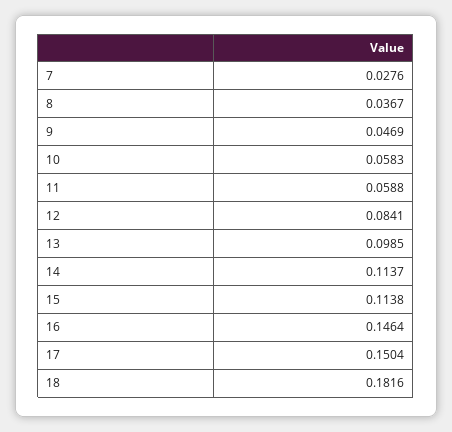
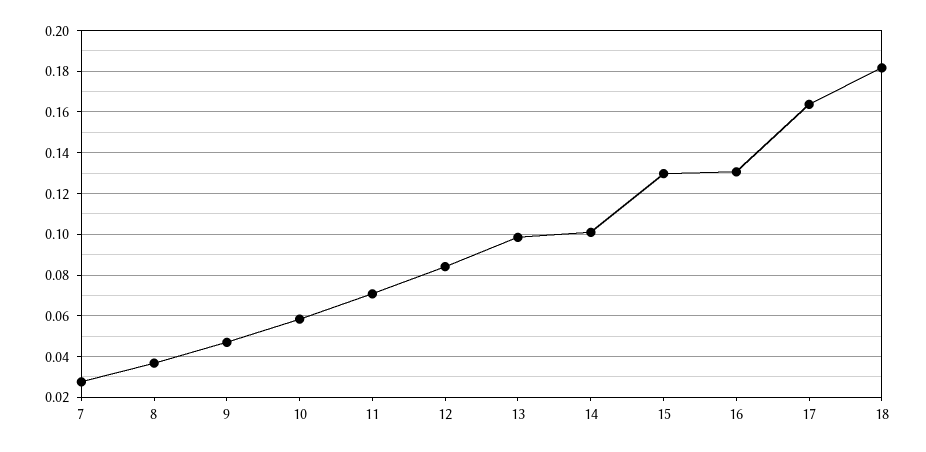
  {
    "7": 0.0276,
    "8": 0.0367,
    "9": 0.0469,
    "10": 0.0583,
-   "11": 0.0588,
+   "11": 0.07,
    "12": 0.0841,
    "13": 0.0985,
-   "14": 0.1137,
+   "14": 0.1,
-   "15": 0.1138,
+   "15": 0.13,
-   "16": 0.1464,
+   "16": 0.13,
-   "17": 0.1504,
+   "17": 0.165,
    "18": 0.1816
  }

